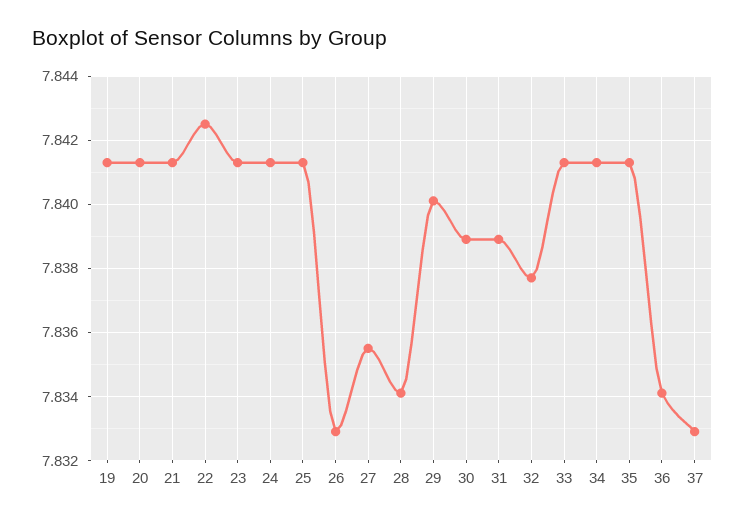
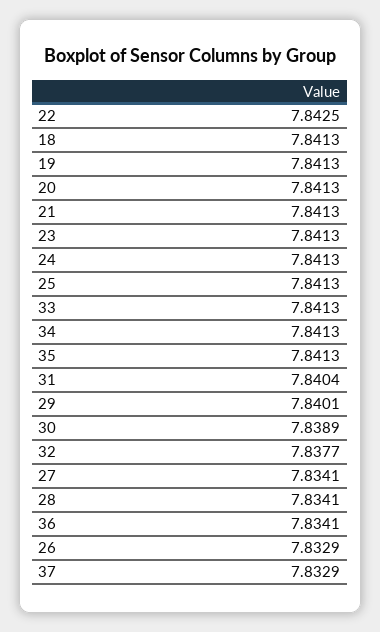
  {
    "19": 7.8413,
    "20": 7.8413,
    "21": 7.8413,
    "22": 7.8425,
    "23": 7.8413,
    "24": 7.8413,
    "25": 7.8413,
    "26": 7.8329,
-   "27": 7.8355,
+   "27": 7.8341,
    "28": 7.8341,
    "29": 7.8401,
    "30": 7.8389,
-   "31": 7.839,
+   "31": 7.8404,
    "32": 7.8377,
    "33": 7.8413,
    "34": 7.8413,
    "35": 7.8413,
    "36": 7.8341,
-   "37": 7.8329
+   "37": 7.8329,
+   "18": 7.8413
  }

